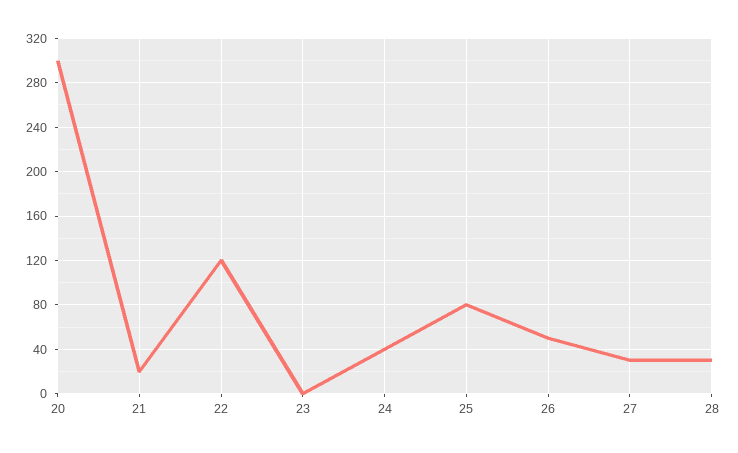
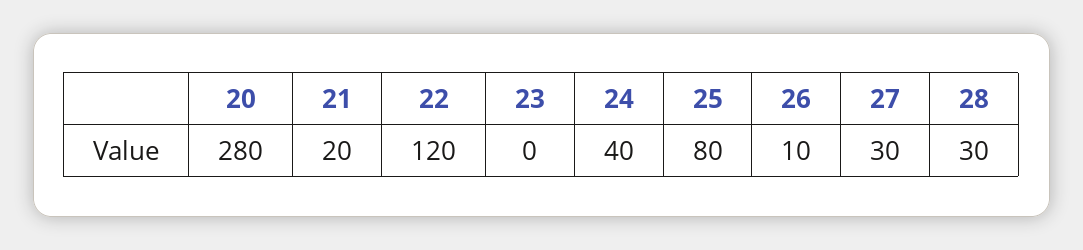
  {
-   "20": 300,
+   "20": 280,
    "21": 20,
    "22": 120,
    "23": 0,
    "24": 40,
    "25": 80,
-   "26": 50,
+   "26": 10,
    "27": 30,
    "28": 30
  }

